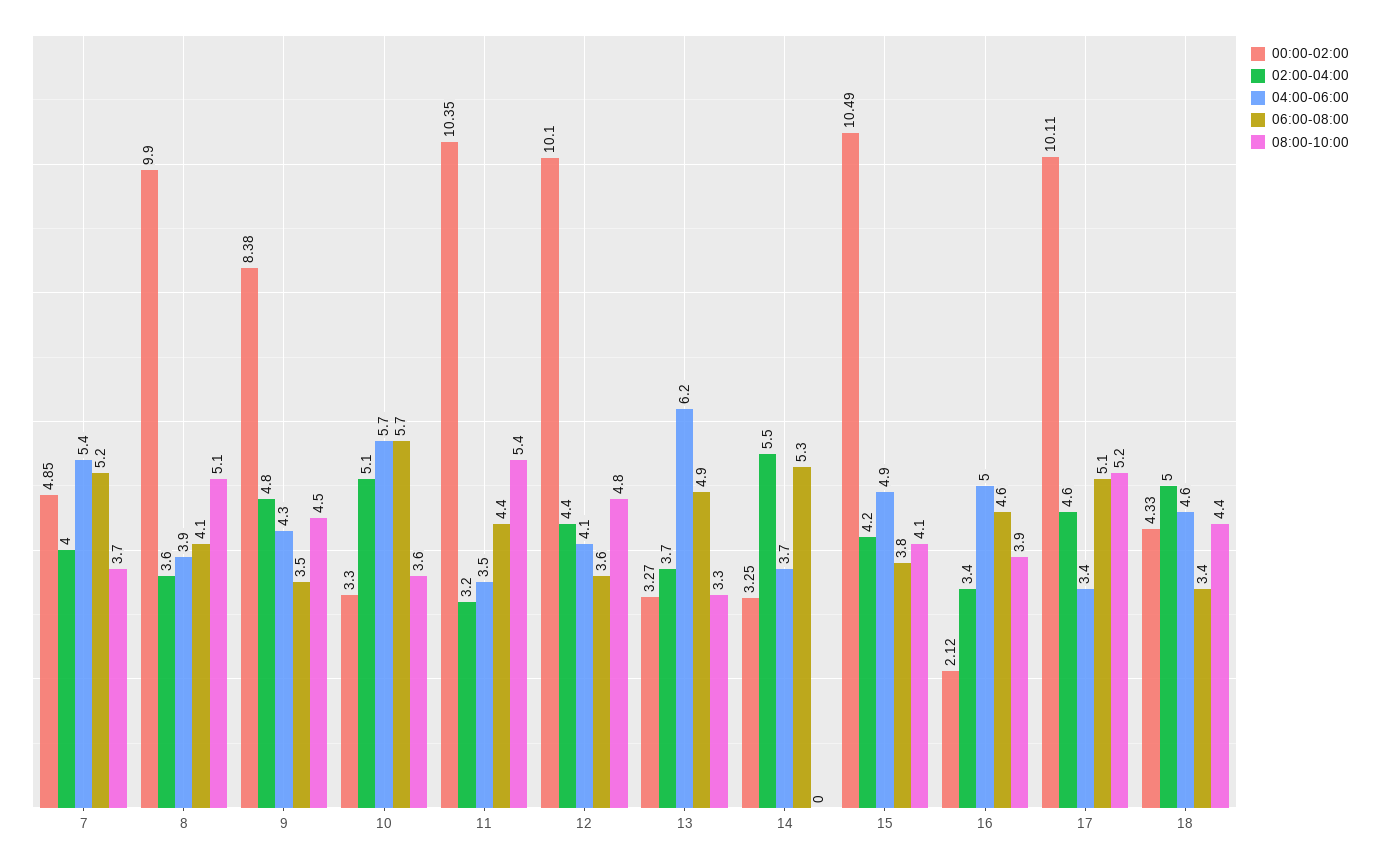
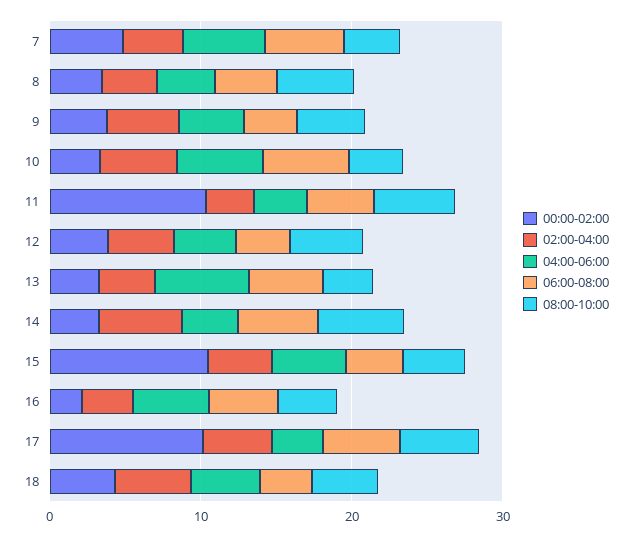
  {
    "00:00-02:00": {
      "7": 4.85,
-     "8": 9.9,
+     "8": 4,
-     "9": 8.38,
+     "9": 4,
      "10": 3.3,
      "11": 10.35,
-     "12": 10.1,
+     "12": 4,
      "13": 3.27,
      "14": 3.25,
      "15": 10.49,
      "16": 2.12,
      "17": 10.11,
      "18": 4.33
    },
    "02:00-04:00": {
      "7": 4,
      "8": 3.6,
      "9": 4.8,
      "10": 5.1,
      "11": 3.2,
      "12": 4.4,
      "13": 3.7,
      "14": 5.5,
      "15": 4.2,
      "16": 3.4,
      "17": 4.6,
      "18": 5
    },
    "04:00-06:00": {
      "7": 5.4,
      "8": 3.9,
      "9": 4.3,
      "10": 5.7,
      "11": 3.5,
      "12": 4.1,
      "13": 6.2,
      "14": 3.7,
      "15": 4.9,
      "16": 5,
      "17": 3.4,
      "18": 4.6
    },
    "06:00-08:00": {
      "7": 5.2,
      "8": 4.1,
      "9": 3.5,
      "10": 5.7,
      "11": 4.4,
      "12": 3.6,
      "13": 4.9,
      "14": 5.3,
      "15": 3.8,
      "16": 4.6,
      "17": 5.1,
      "18": 3.4
    },
    "08:00-10:00": {
      "7": 3.7,
      "8": 5.1,
      "9": 4.5,
      "10": 3.6,
      "11": 5.4,
      "12": 4.8,
      "13": 3.3,
-     "14": 0,
+     "14": 6,
      "15": 4.1,
      "16": 3.9,
      "17": 5.2,
      "18": 4.4
    }
  }

